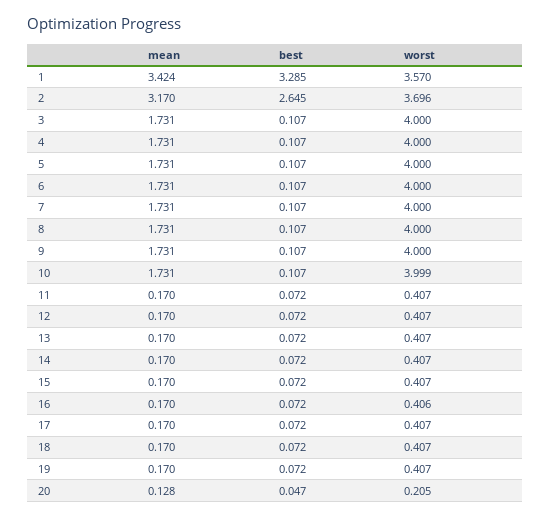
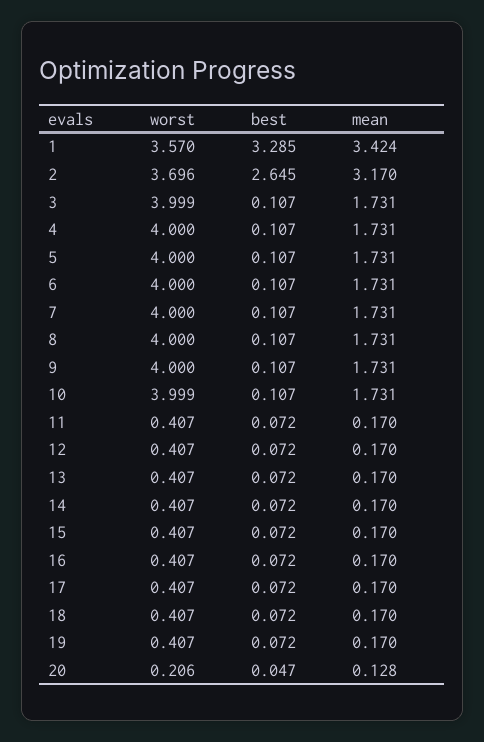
  {
    "mean": {
      "1": 3.424,
      "2": 3.17,
      "3": 1.731,
      "4": 1.731,
      "5": 1.731,
      "6": 1.731,
      "7": 1.731,
      "8": 1.731,
      "9": 1.731,
      "10": 1.731,
      "11": 0.17,
      "12": 0.17,
      "13": 0.17,
      "14": 0.17,
      "15": 0.17,
      "16": 0.17,
      "17": 0.17,
      "18": 0.17,
      "19": 0.17,
      "20": 0.128
    },
    "best": {
      "1": 3.285,
      "2": 2.645,
      "3": 0.107,
      "4": 0.107,
      "5": 0.107,
      "6": 0.107,
      "7": 0.107,
      "8": 0.107,
      "9": 0.107,
      "10": 0.107,
      "11": 0.072,
      "12": 0.072,
      "13": 0.072,
      "14": 0.072,
      "15": 0.072,
      "16": 0.072,
      "17": 0.072,
      "18": 0.072,
      "19": 0.072,
      "20": 0.047
    },
    "worst": {
      "1": 3.57,
      "2": 3.696,
-     "3": 4,
+     "3": 3.999,
      "4": 4,
      "5": 4,
      "6": 4,
      "7": 4,
      "8": 4,
      "9": 4,
      "10": 3.999,
      "11": 0.407,
      "12": 0.407,
      "13": 0.407,
      "14": 0.407,
      "15": 0.407,
-     "16": 0.406,
+     "16": 0.407,
      "17": 0.407,
      "18": 0.407,
      "19": 0.407,
-     "20": 0.205
+     "20": 0.206
    }
  }

